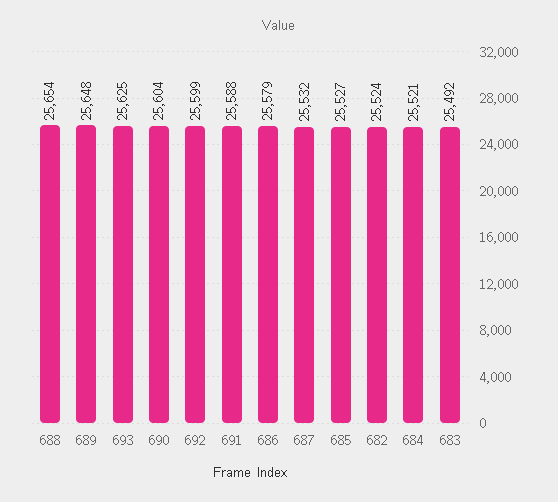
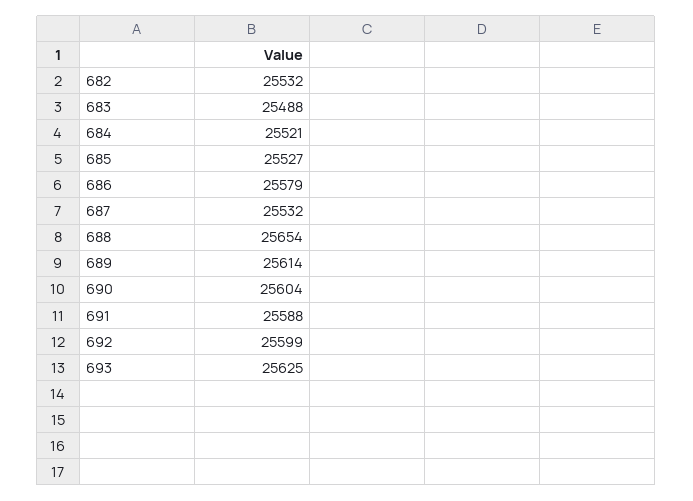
  {
    "688": 25654,
-   "689": 25648,
+   "689": 25614,
    "693": 25625,
    "690": 25604,
    "692": 25599,
    "691": 25588,
    "686": 25579,
    "687": 25532,
    "685": 25527,
-   "682": 25524,
+   "682": 25532,
    "684": 25521,
-   "683": 25492
+   "683": 25488
  }

